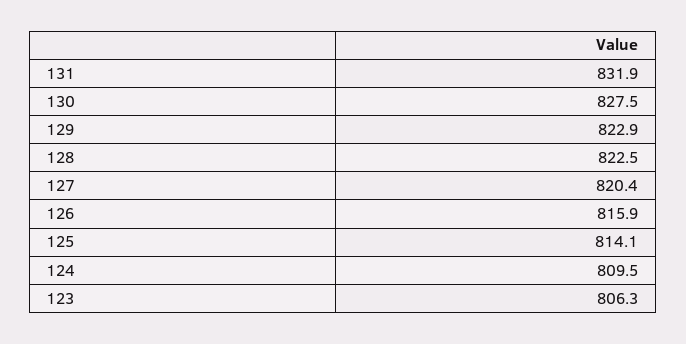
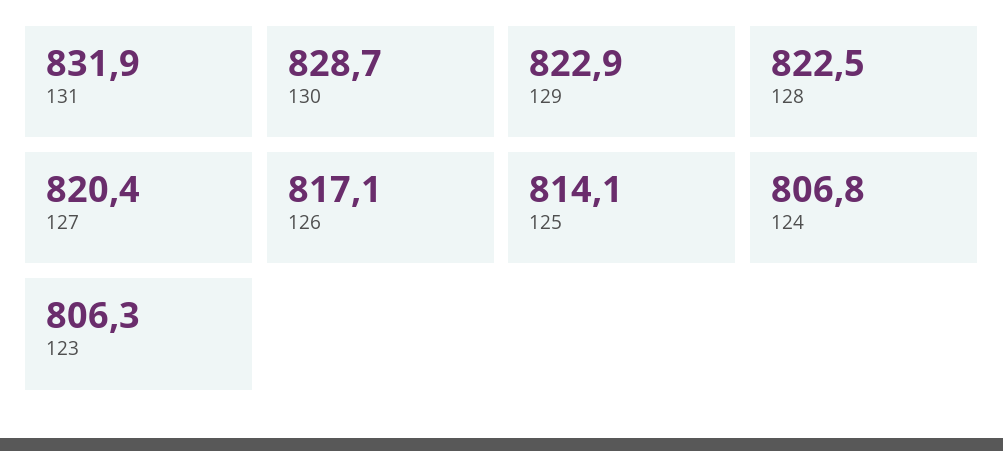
  {
    "131": 831.9,
-   "130": 827.5,
+   "130": 828.7,
    "129": 822.9,
    "128": 822.5,
    "127": 820.4,
-   "126": 815.9,
+   "126": 817.1,
    "125": 814.1,
-   "124": 809.5,
+   "124": 806.8,
    "123": 806.3
  }

